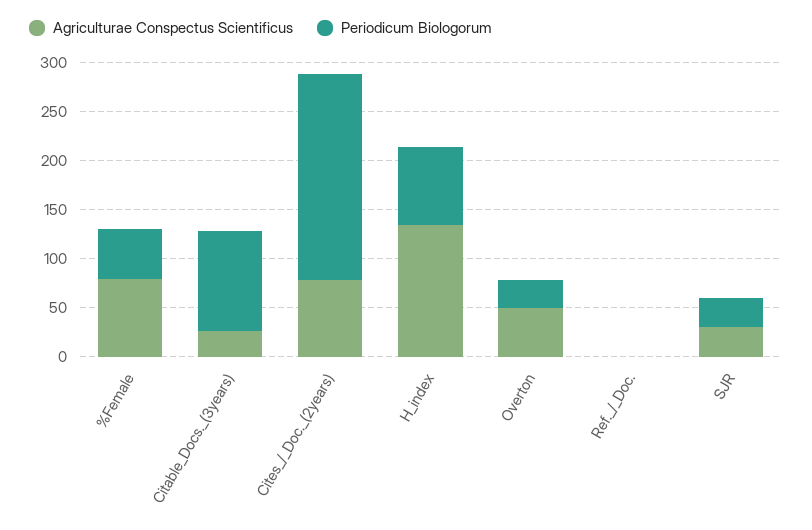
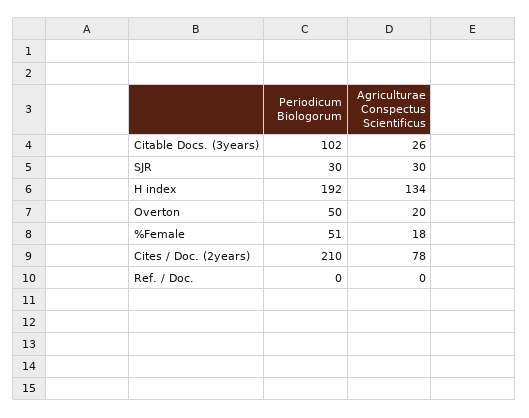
  {
    "Agriculturae Conspectus Scientificus": {
-     "%Female": 80,
+     "%Female": 18,
      "Citable_Docs._(3years)": 26,
      "Cites_/_Doc._(2years)": 78,
      "H_index": 134,
-     "Overton": 50,
+     "Overton": 20,
      "Ref._/_Doc.": 0,
      "SJR": 30
    },
    "Periodicum Biologorum": {
      "%Female": 51,
      "Citable_Docs._(3years)": 102,
      "Cites_/_Doc._(2years)": 210,
-     "H_index": 80,
+     "H_index": 192,
-     "Overton": 30,
+     "Overton": 50,
      "Ref._/_Doc.": 0,
      "SJR": 30
    }
  }

